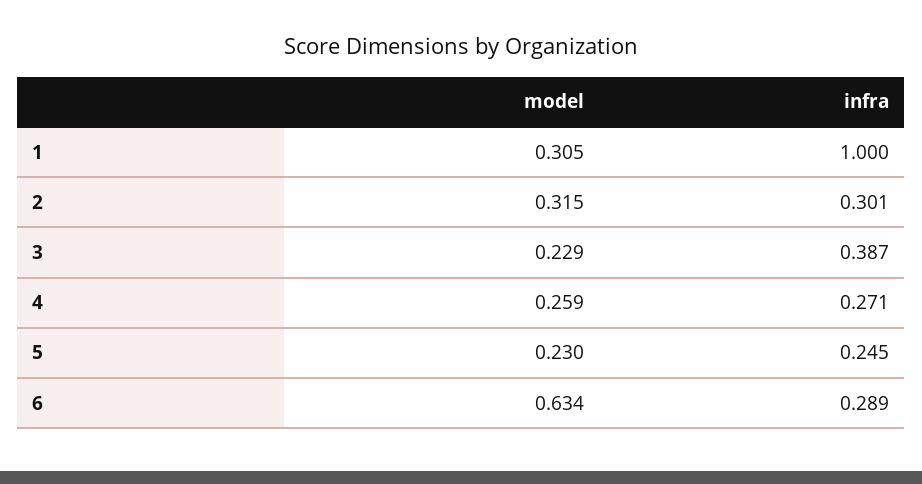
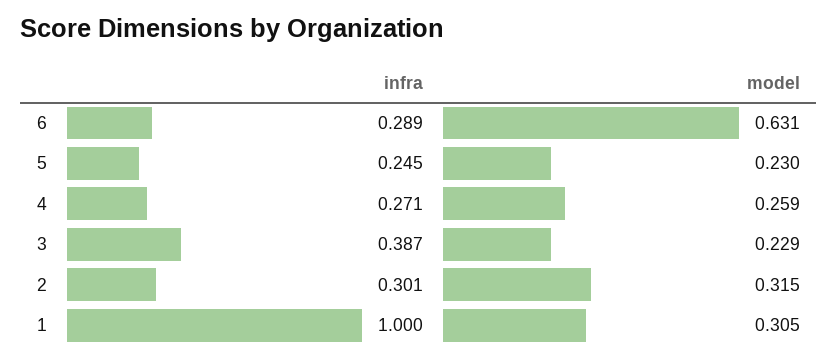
  {
    "model": {
      "1": 0.305,
      "2": 0.315,
      "3": 0.229,
      "4": 0.259,
      "5": 0.23,
-     "6": 0.634
+     "6": 0.631
    },
    "infra": {
      "1": 1,
      "2": 0.301,
      "3": 0.387,
      "4": 0.271,
      "5": 0.245,
      "6": 0.289
    }
  }

